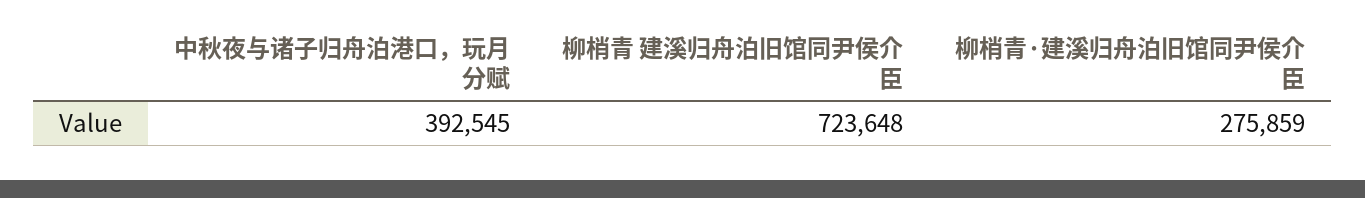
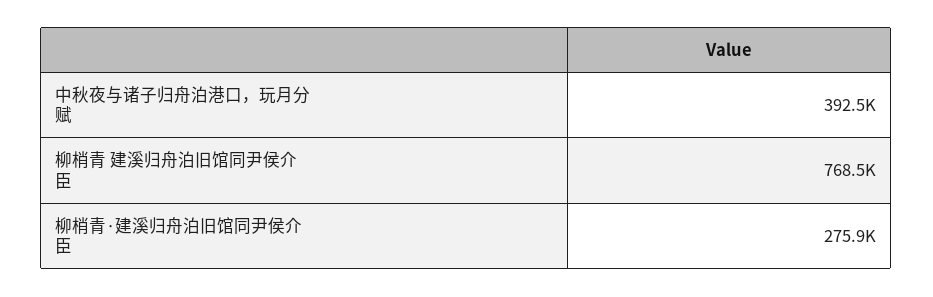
  {
    "中秋夜与诸子归舟泊港口，玩月分赋": 392545,
-   "柳梢青 建溪归舟泊旧馆同尹侯介臣": 723648,
+   "柳梢青 建溪归舟泊旧馆同尹侯介臣": 768500,
    "柳梢青·建溪归舟泊旧馆同尹侯介臣": 275859
  }

